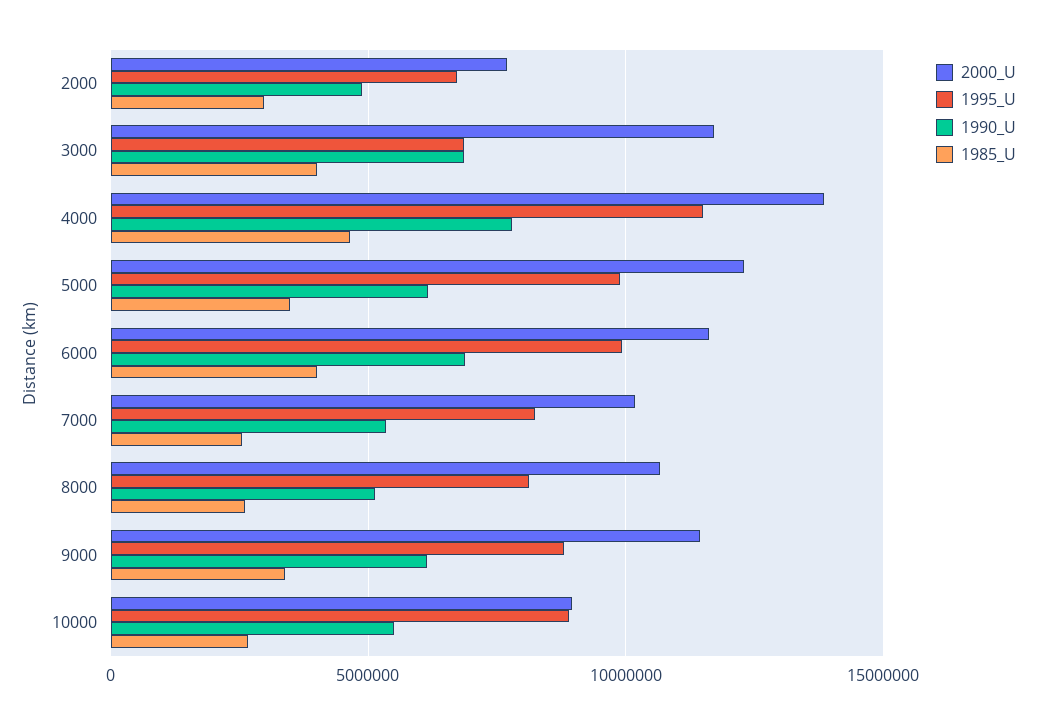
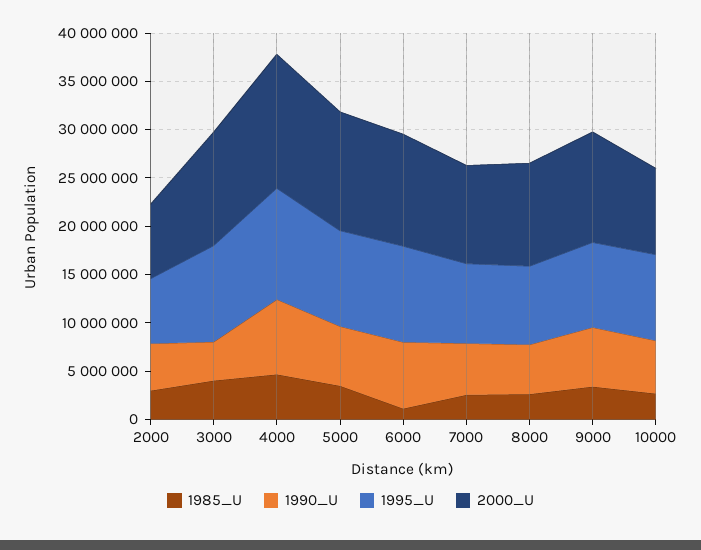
  {
    "2000_U": {
      "2000": 7500000,
      "3000": 11500000,
      "4000": 14000000,
      "5000": 12500000,
      "6000": 11500000,
      "7000": 10000000,
      "8000": 10500000,
      "9000": 11500000,
      "10000": 9000000
    },
    "1995_U": {
      "2000": 6500000,
-     "3000": 7000000,
+     "3000": 10000000,
      "4000": 11500000,
      "5000": 10000000,
      "6000": 10000000,
      "7000": 8000000,
      "8000": 8000000,
      "9000": 9000000,
      "10000": 9000000
    },
    "1990_U": {
      "2000": 5000000,
-     "3000": 7000000,
+     "3000": 4000000,
      "4000": 8000000,
      "5000": 6000000,
      "6000": 7000000,
      "7000": 5500000,
      "8000": 5000000,
      "9000": 6000000,
      "10000": 5500000
    },
    "1985_U": {
      "2000": 3000000,
      "3000": 4000000,
      "4000": 4500000,
      "5000": 3500000,
-     "6000": 4000000,
+     "6000": 1000000,
      "7000": 2500000,
      "8000": 2500000,
      "9000": 3500000,
      "10000": 2500000
    }
  }

